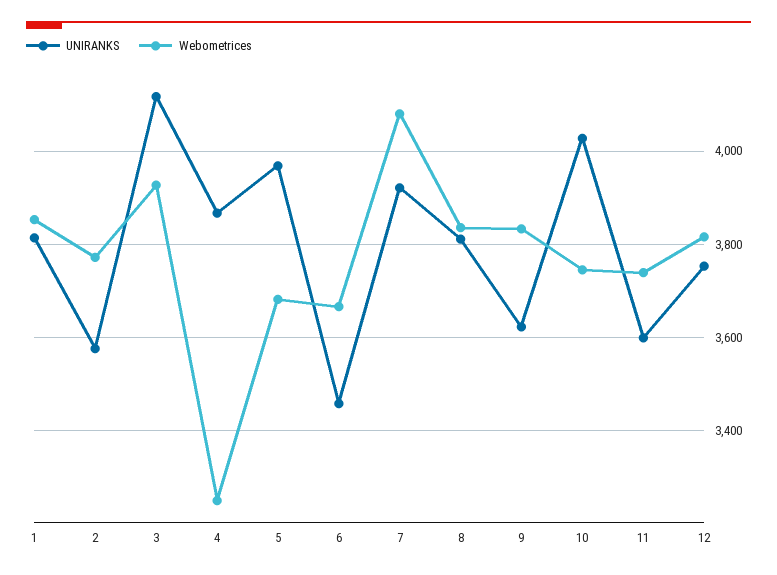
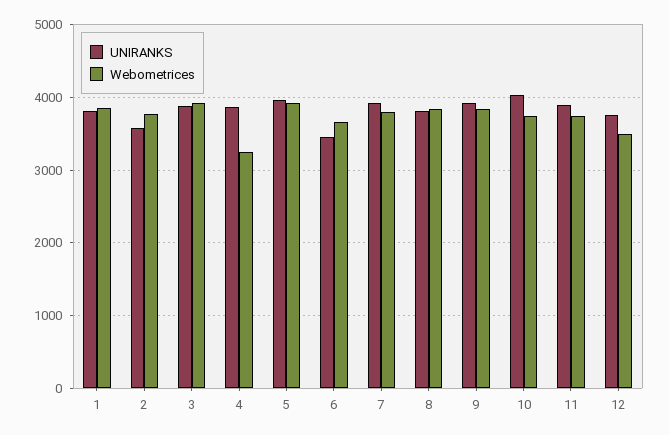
  {
    "UNIRANKS": {
      "1": 3820,
      "2": 3580,
-     "3": 4120,
+     "3": 3900,
      "4": 3860,
      "5": 3960,
      "6": 3460,
      "7": 3920,
      "8": 3820,
-     "9": 3620,
+     "9": 3900,
      "10": 4020,
-     "11": 3600,
+     "11": 3900,
      "12": 3760
    },
    "Webometrices": {
      "1": 3860,
      "2": 3780,
      "3": 3920,
      "4": 3260,
-     "5": 3680,
+     "5": 3900,
      "6": 3660,
-     "7": 4080,
+     "7": 3800,
      "8": 3840,
      "9": 3840,
      "10": 3740,
      "11": 3740,
-     "12": 3820
+     "12": 3500
    }
  }

